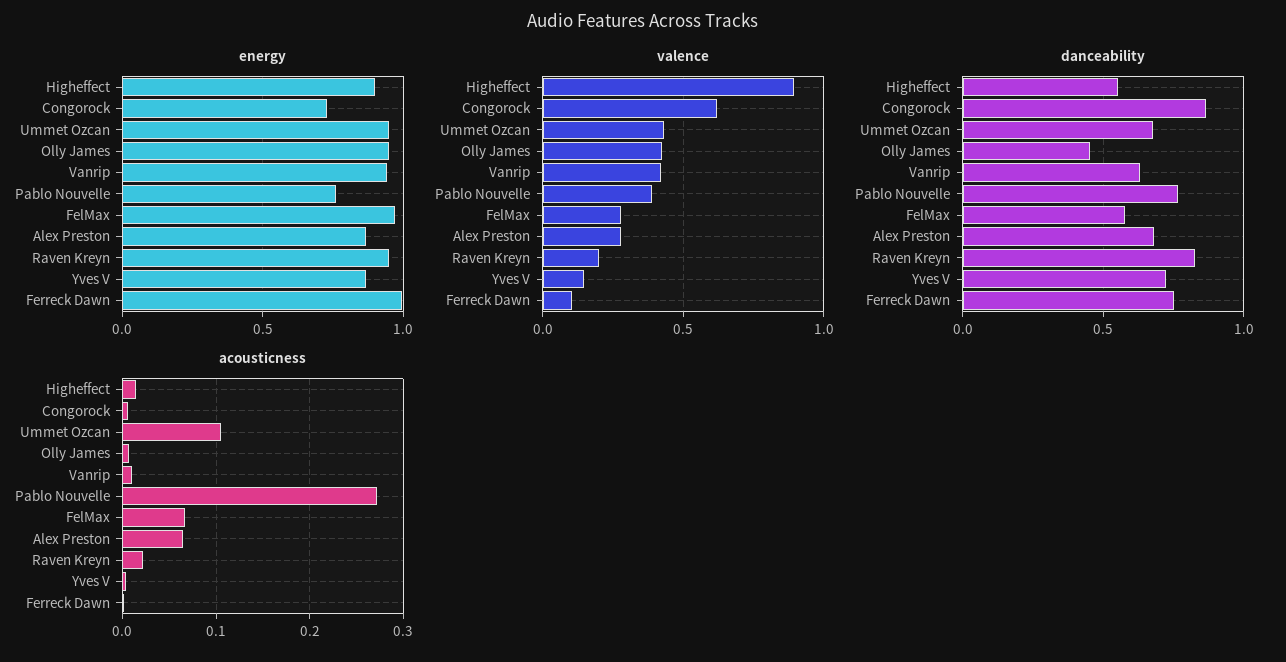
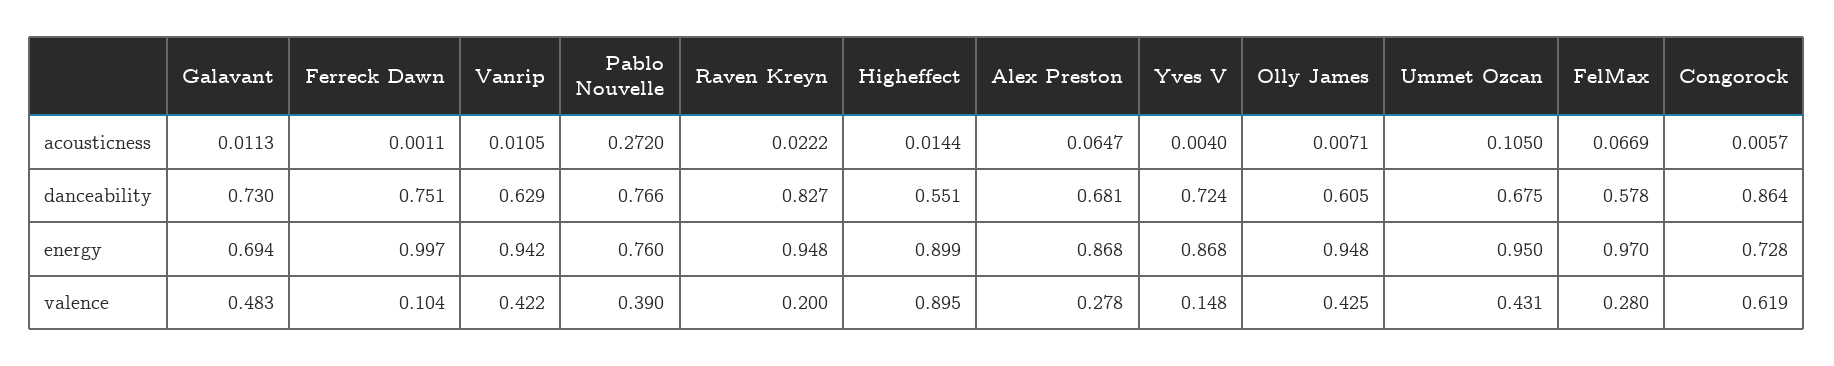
  {
    "energy": {
      "Higheffect": 0.899,
      "Congorock": 0.728,
      "Ummet Ozcan": 0.95,
      "Olly James": 0.948,
      "Vanrip": 0.942,
      "Pablo Nouvelle": 0.76,
      "FelMax": 0.97,
      "Alex Preston": 0.868,
      "Raven Kreyn": 0.948,
      "Yves V": 0.868,
-     "Ferreck Dawn": 0.997
+     "Ferreck Dawn": 0.997,
+     "Galavant": 0.694
    },
    "valence": {
      "Higheffect": 0.895,
      "Congorock": 0.619,
      "Ummet Ozcan": 0.431,
      "Olly James": 0.425,
      "Vanrip": 0.422,
      "Pablo Nouvelle": 0.39,
      "FelMax": 0.28,
      "Alex Preston": 0.278,
      "Raven Kreyn": 0.2,
      "Yves V": 0.148,
-     "Ferreck Dawn": 0.104
+     "Ferreck Dawn": 0.104,
+     "Galavant": 0.483
    },
    "danceability": {
      "Higheffect": 0.551,
      "Congorock": 0.864,
      "Ummet Ozcan": 0.675,
-     "Olly James": 0.45,
+     "Olly James": 0.605,
      "Vanrip": 0.629,
      "Pablo Nouvelle": 0.766,
      "FelMax": 0.578,
      "Alex Preston": 0.681,
      "Raven Kreyn": 0.827,
      "Yves V": 0.724,
-     "Ferreck Dawn": 0.751
+     "Ferreck Dawn": 0.751,
+     "Galavant": 0.73
    },
    "acousticness": {
      "Higheffect": 0.0144,
      "Congorock": 0.0057,
      "Ummet Ozcan": 0.105,
      "Olly James": 0.0071,
      "Vanrip": 0.0105,
      "Pablo Nouvelle": 0.272,
      "FelMax": 0.0669,
      "Alex Preston": 0.0647,
      "Raven Kreyn": 0.0222,
      "Yves V": 0.004,
-     "Ferreck Dawn": 0.0011
+     "Ferreck Dawn": 0.0011,
+     "Galavant": 0.0113
    }
  }

